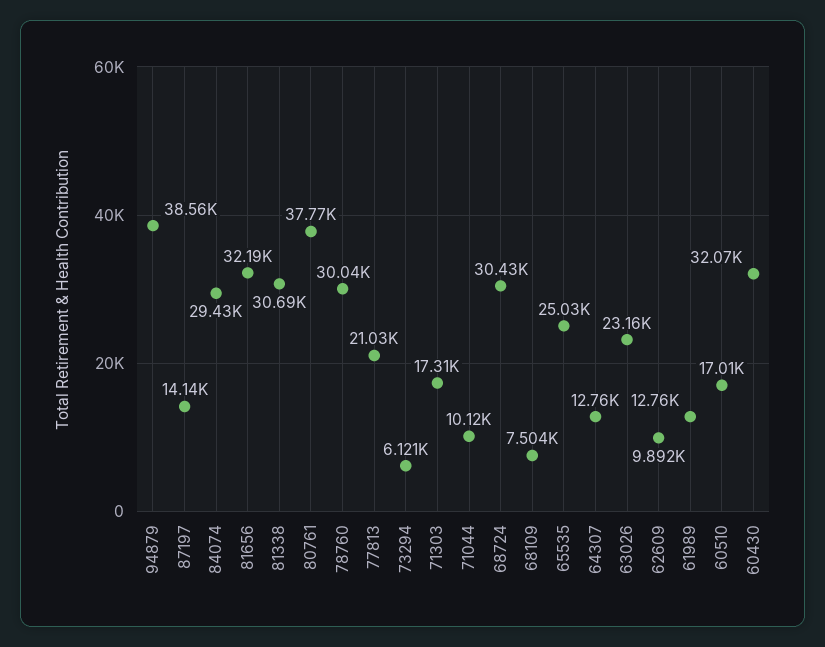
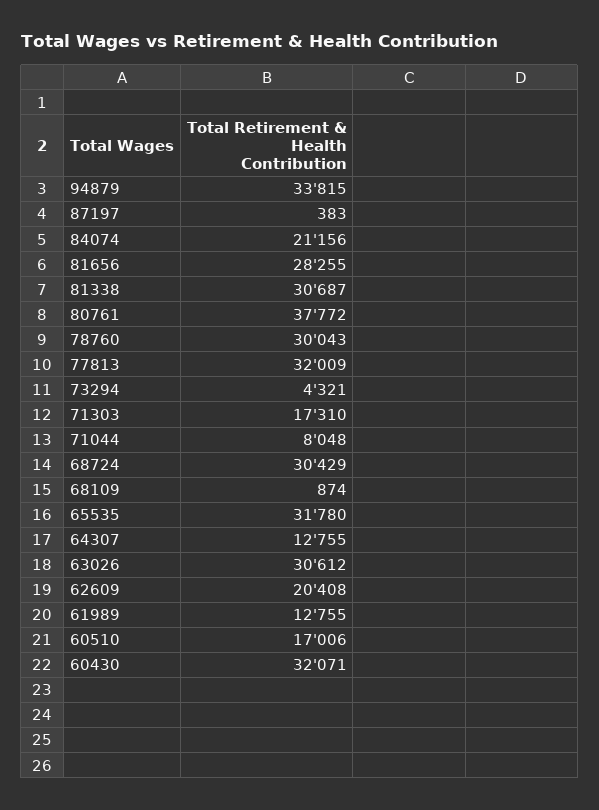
  {
-   "94879": 38560,
+   "94879": 33815,
-   "87197": 14140,
+   "87197": 383,
-   "84074": 29430,
+   "84074": 21156,
-   "81656": 32190,
+   "81656": 28255,
    "81338": 30687,
    "80761": 37772,
    "78760": 30043,
-   "77813": 21030,
+   "77813": 32009,
-   "73294": 6121,
+   "73294": 4321,
    "71303": 17310,
-   "71044": 10120,
+   "71044": 8048,
    "68724": 30429,
-   "68109": 7504,
+   "68109": 874,
-   "65535": 25030,
+   "65535": 31780,
    "64307": 12755,
-   "63026": 23160,
+   "63026": 30612,
-   "62609": 9892,
+   "62609": 20408,
    "61989": 12755,
    "60510": 17006,
    "60430": 32071
  }

